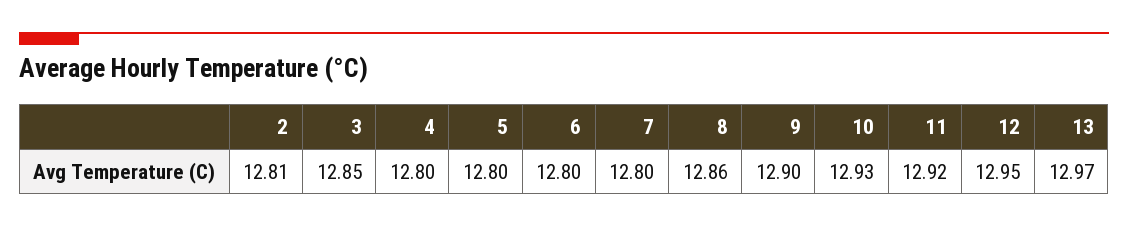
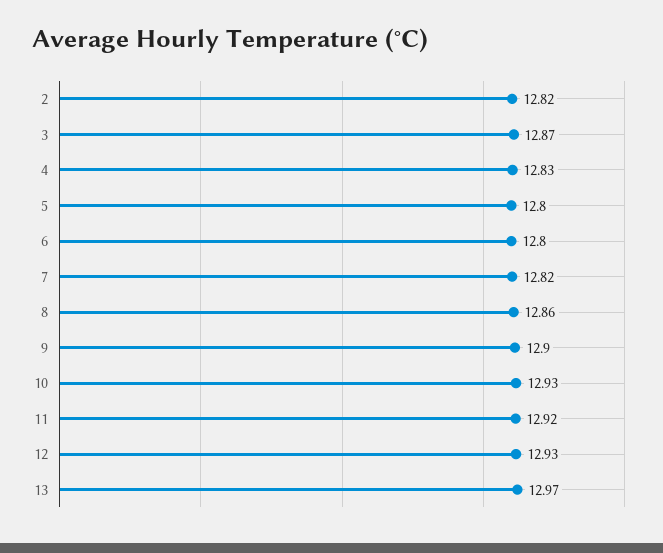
  {
-   "2": 12.81,
+   "2": 12.82,
-   "3": 12.85,
+   "3": 12.87,
-   "4": 12.8,
+   "4": 12.83,
    "5": 12.8,
    "6": 12.8,
-   "7": 12.8,
+   "7": 12.82,
    "8": 12.86,
    "9": 12.9,
    "10": 12.93,
    "11": 12.92,
-   "12": 12.95,
+   "12": 12.93,
    "13": 12.97
  }

